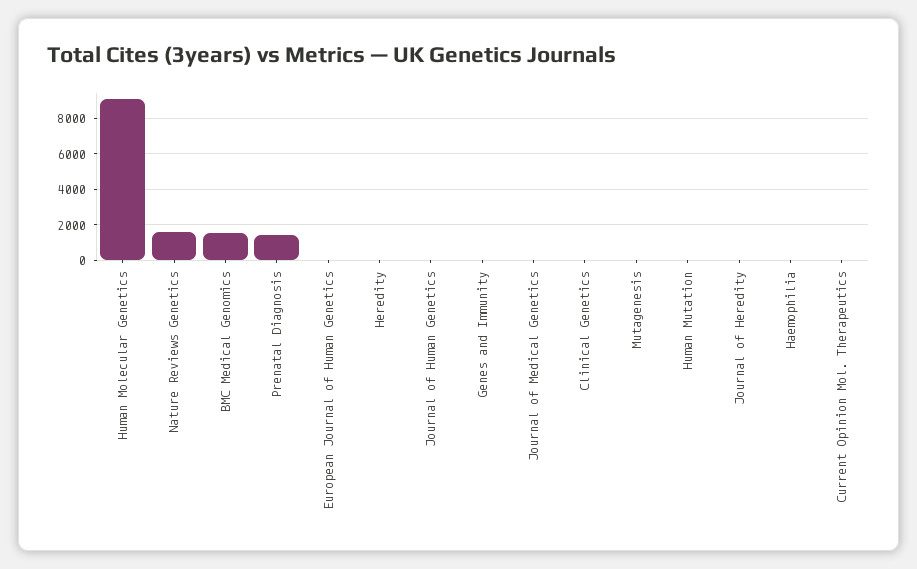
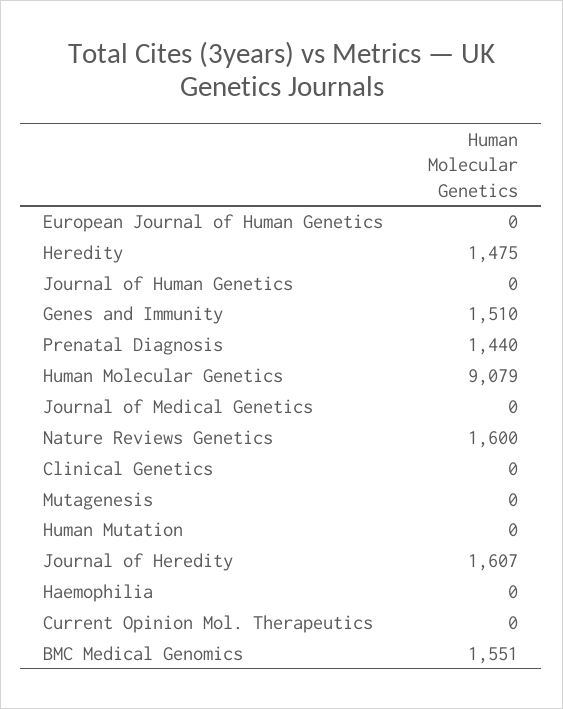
  {
    "Human Molecular Genetics": 9079,
    "Nature Reviews Genetics": 1600,
    "BMC Medical Genomics": 1551,
    "Prenatal Diagnosis": 1440,
    "European Journal of Human Genetics": 0,
-   "Heredity": 0,
+   "Heredity": 1475,
    "Journal of Human Genetics": 0,
-   "Genes and Immunity": 0,
+   "Genes and Immunity": 1510,
    "Journal of Medical Genetics": 0,
    "Clinical Genetics": 0,
    "Mutagenesis": 0,
    "Human Mutation": 0,
-   "Journal of Heredity": 0,
+   "Journal of Heredity": 1607,
    "Haemophilia": 0,
    "Current Opinion Mol. Therapeutics": 0
  }

